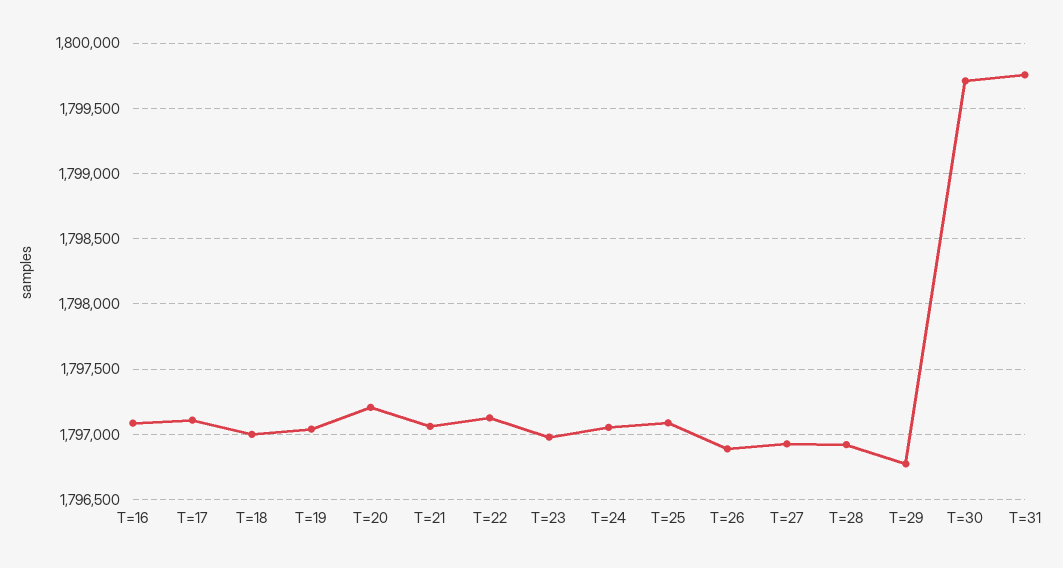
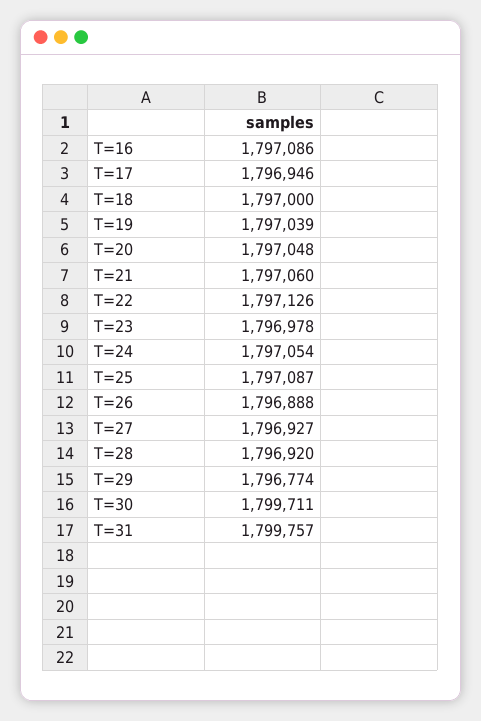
  {
    "T=16": 1797086,
-   "T=17": 1797100,
+   "T=17": 1796946,
    "T=18": 1797000,
    "T=19": 1797039,
-   "T=20": 1797200,
+   "T=20": 1797048,
    "T=21": 1797060,
    "T=22": 1797126,
    "T=23": 1796978,
    "T=24": 1797054,
    "T=25": 1797087,
    "T=26": 1796888,
    "T=27": 1796927,
    "T=28": 1796920,
    "T=29": 1796774,
    "T=30": 1799711,
    "T=31": 1799757
  }

